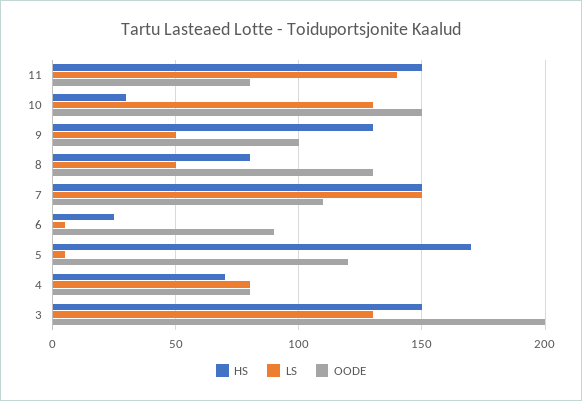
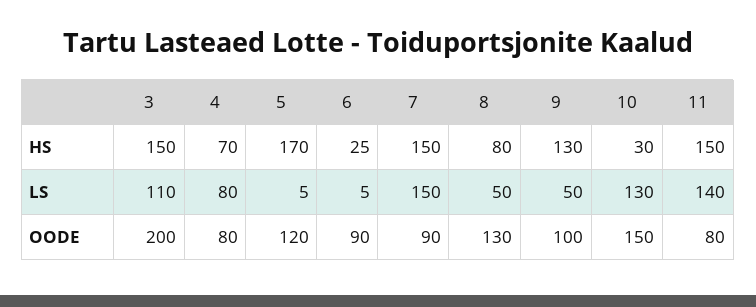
  {
    "HS": {
      "11": 150,
      "10": 30,
      "9": 130,
      "8": 80,
      "7": 150,
      "6": 25,
      "5": 170,
      "4": 70,
      "3": 150
    },
    "LS": {
      "11": 140,
      "10": 130,
      "9": 50,
      "8": 50,
      "7": 150,
      "6": 5,
      "5": 5,
      "4": 80,
-     "3": 130
+     "3": 110
    },
    "OODE": {
      "11": 80,
      "10": 150,
      "9": 100,
      "8": 130,
-     "7": 110,
+     "7": 90,
      "6": 90,
      "5": 120,
      "4": 80,
      "3": 200
    }
  }

